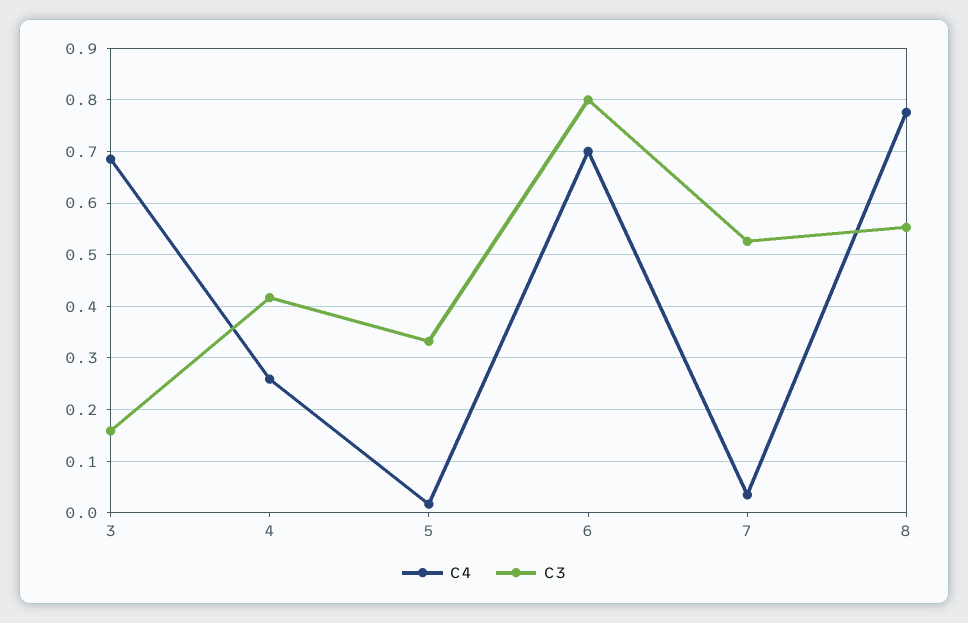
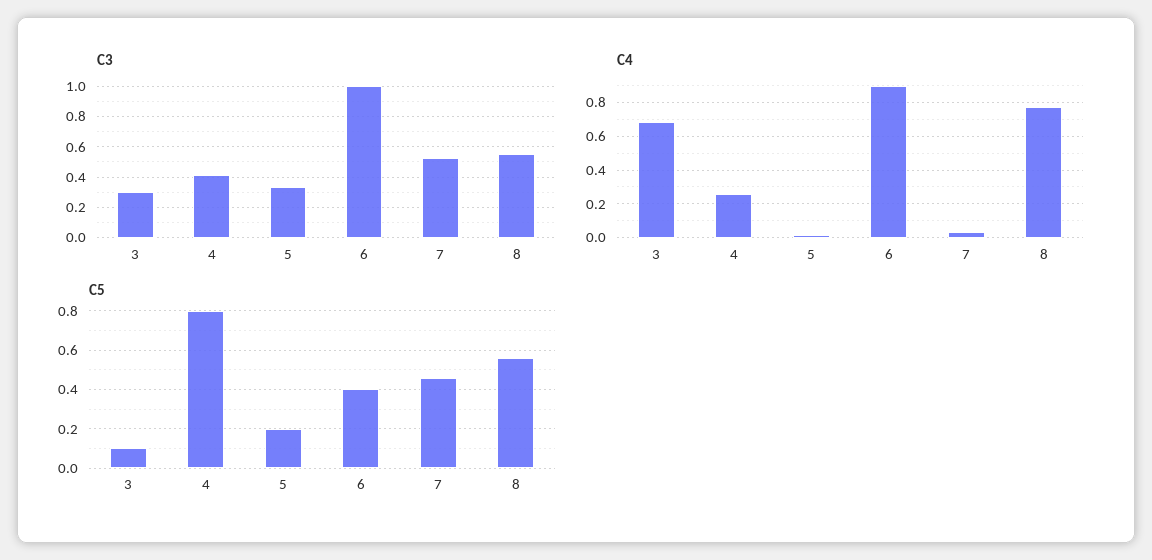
  {
    "C4": {
      "3": 0.68,
      "4": 0.26,
      "5": 0.02,
-     "6": 0.7,
+     "6": 0.9,
      "7": 0.04,
      "8": 0.78
    },
    "C3": {
-     "3": 0.16,
+     "3": 0.3,
      "4": 0.42,
      "5": 0.34,
-     "6": 0.8,
+     "6": 1,
      "7": 0.52,
      "8": 0.56
-   }
+   },
+   "C5": {
+     "3": 0.1,
+     "4": 0.8,
+     "5": 0.2,
+     "6": 0.4,
+     "7": 0.45,
+     "8": 0.55
+   }
  }

